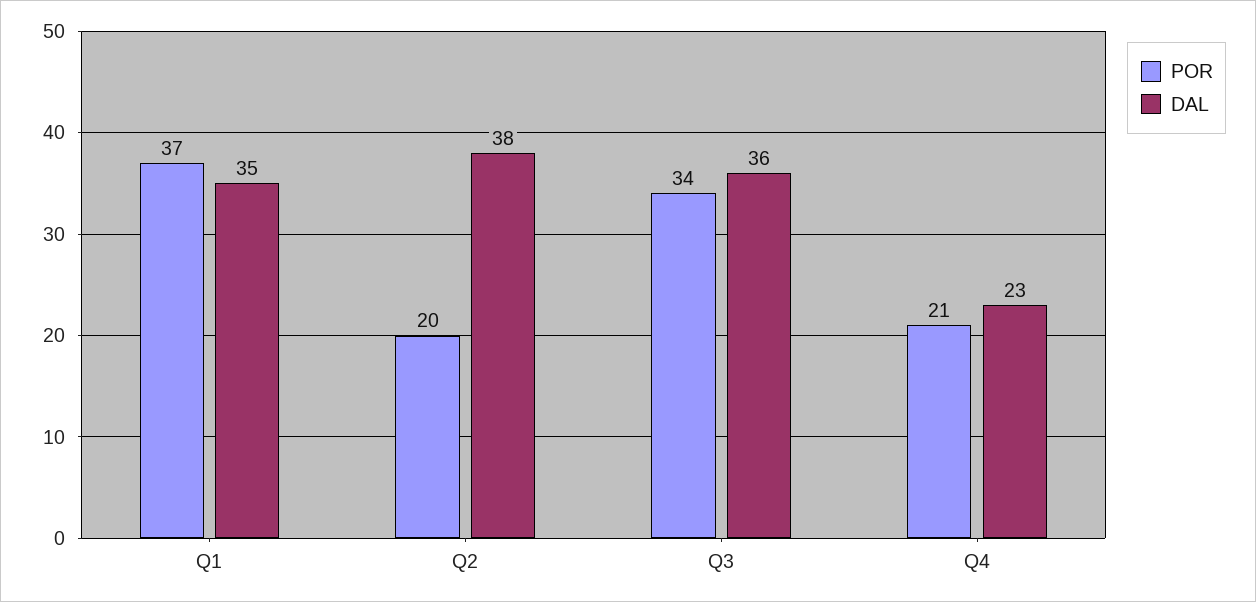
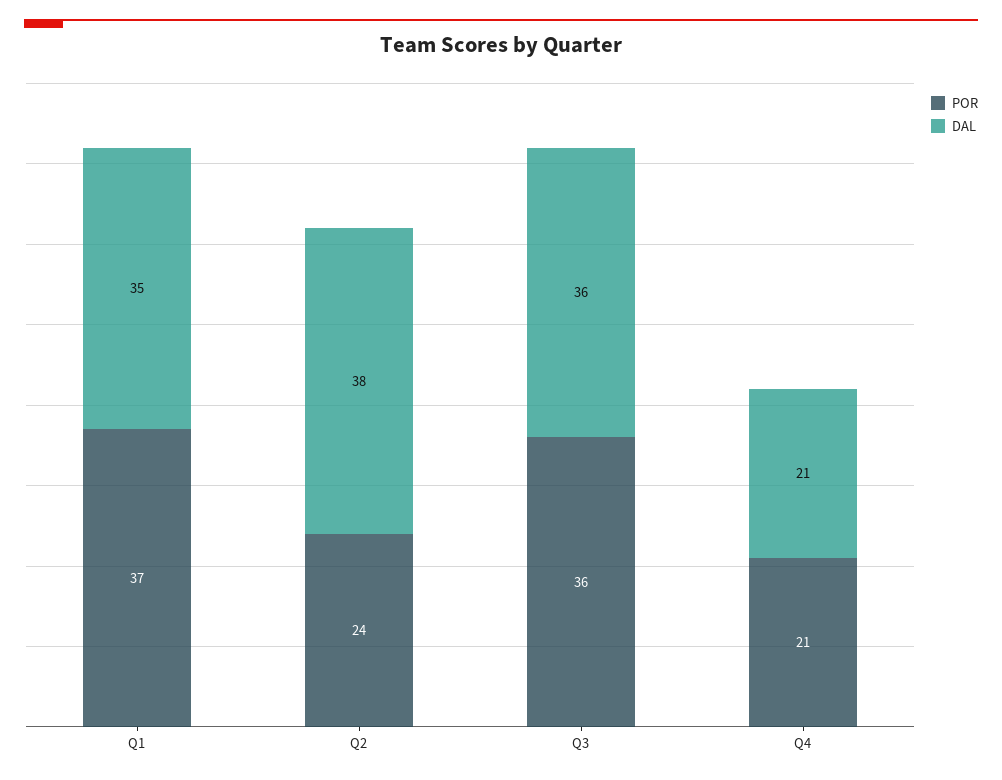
  {
    "POR": {
      "Q1": 37,
-     "Q2": 20,
+     "Q2": 24,
-     "Q3": 34,
+     "Q3": 36,
      "Q4": 21
    },
    "DAL": {
      "Q1": 35,
      "Q2": 38,
      "Q3": 36,
-     "Q4": 23
+     "Q4": 21
    }
  }

